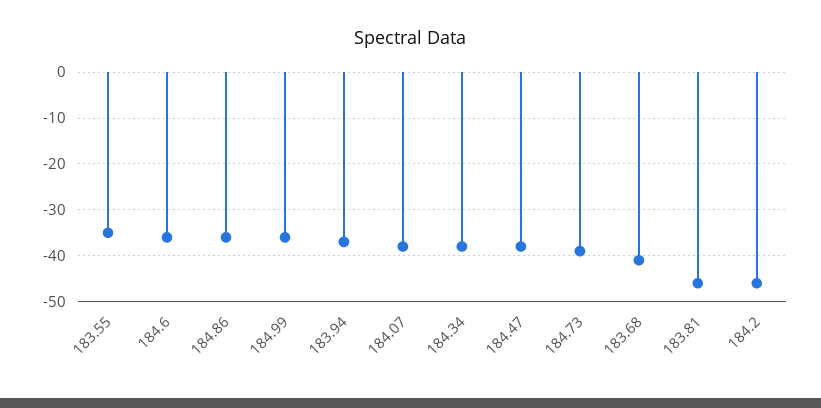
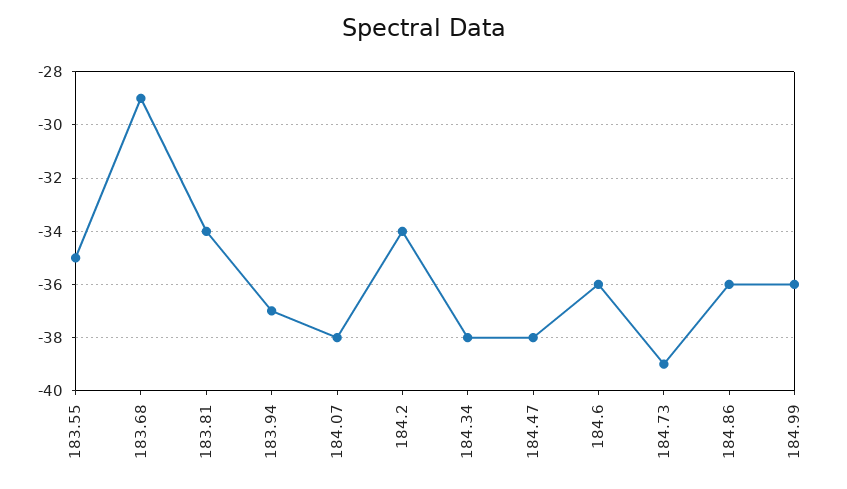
  {
    "183.55": -35,
    "184.6": -36,
    "184.86": -36,
    "184.99": -36,
    "183.94": -37,
    "184.07": -38,
    "184.34": -38,
    "184.47": -38,
    "184.73": -39,
-   "183.68": -40,
+   "183.68": -29,
-   "183.81": -45,
+   "183.81": -34,
-   "184.2": -45
+   "184.2": -34
  }

